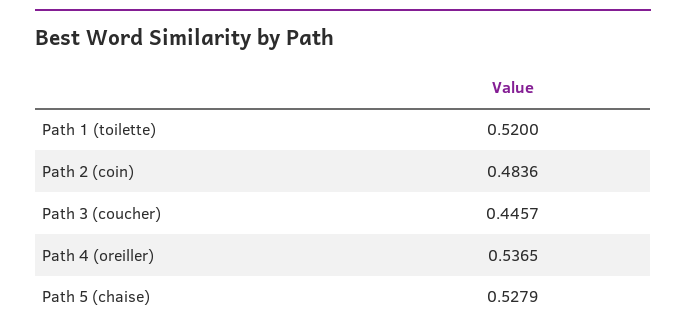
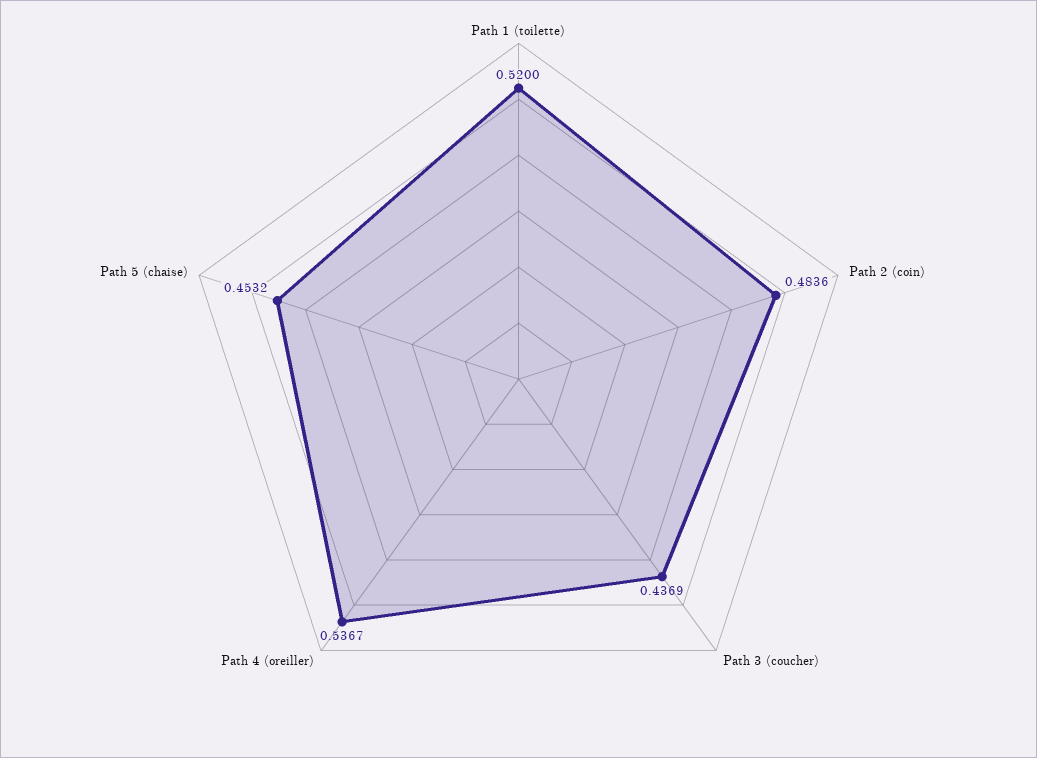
  {
    "Path 1 (toilette)": 0.52,
    "Path 2 (coin)": 0.4836,
-   "Path 3 (coucher)": 0.4457,
+   "Path 3 (coucher)": 0.4369,
-   "Path 4 (oreiller)": 0.5365,
+   "Path 4 (oreiller)": 0.5367,
-   "Path 5 (chaise)": 0.5279
+   "Path 5 (chaise)": 0.4532
  }

